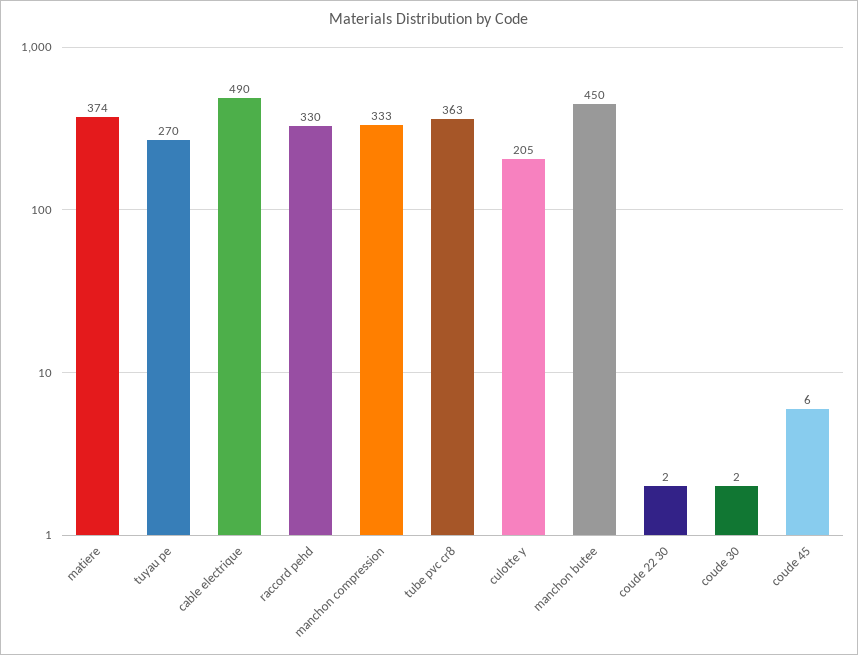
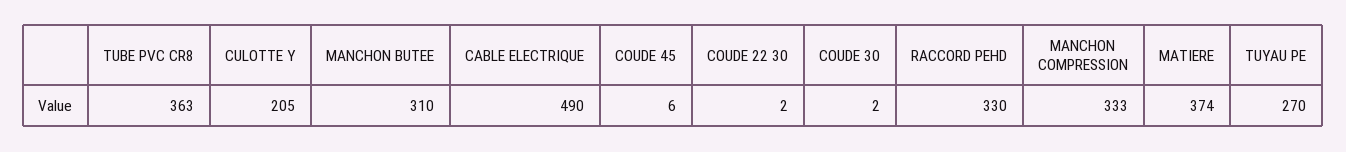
  {
    "matiere": 374,
    "tuyau pe": 270,
    "cable electrique": 490,
    "raccord pehd": 330,
    "manchon compression": 333,
    "tube pvc cr8": 363,
    "culotte y": 205,
-   "manchon butee": 450,
+   "manchon butee": 310,
    "coude 22 30": 2,
    "coude 30": 2,
    "coude 45": 6
  }

